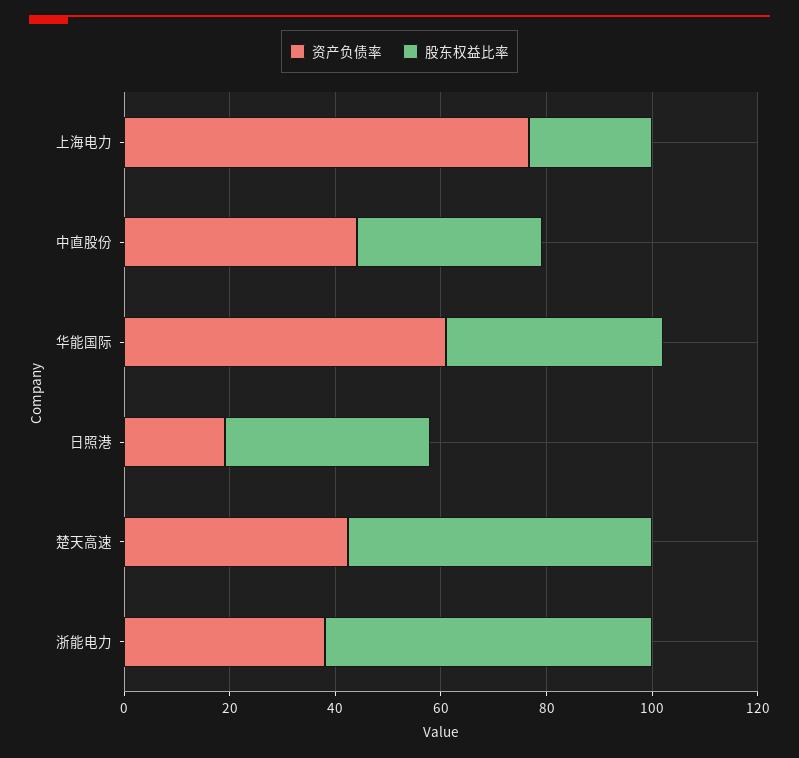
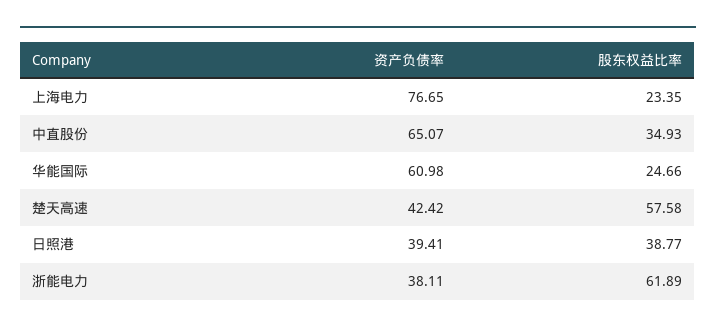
  {
    "资产负债率": {
      "上海电力": 76.65,
-     "中直股份": 45,
+     "中直股份": 65.07,
      "华能国际": 60.98,
-     "日照港": 20,
+     "日照港": 39.41,
      "楚天高速": 42.42,
      "浙能电力": 38.11
    },
    "股东权益比率": {
      "上海电力": 23.35,
      "中直股份": 34.93,
-     "华能国际": 40,
+     "华能国际": 24.66,
      "日照港": 38.77,
      "楚天高速": 57.58,
      "浙能电力": 61.89
    }
  }

